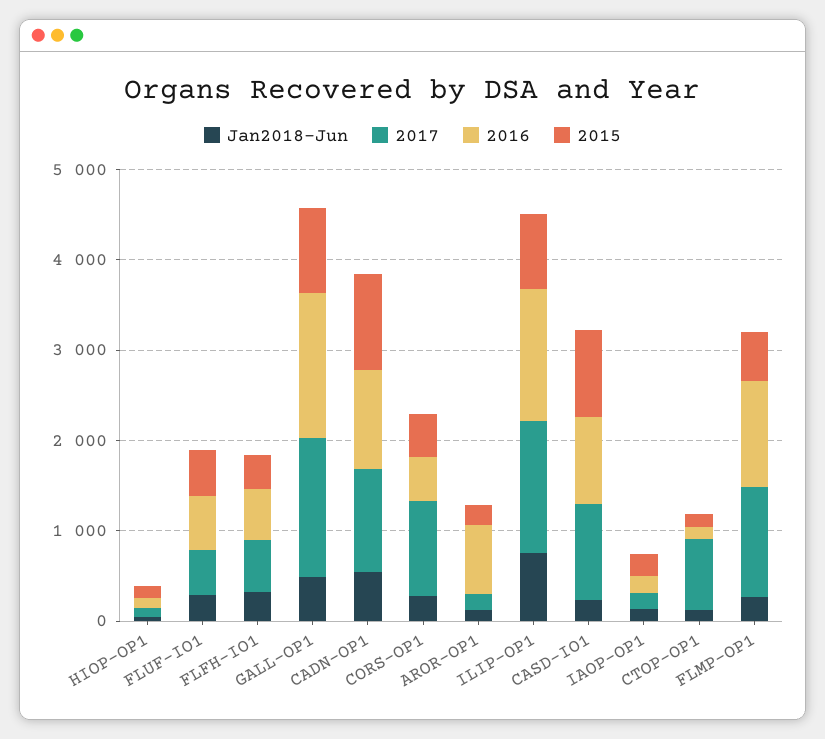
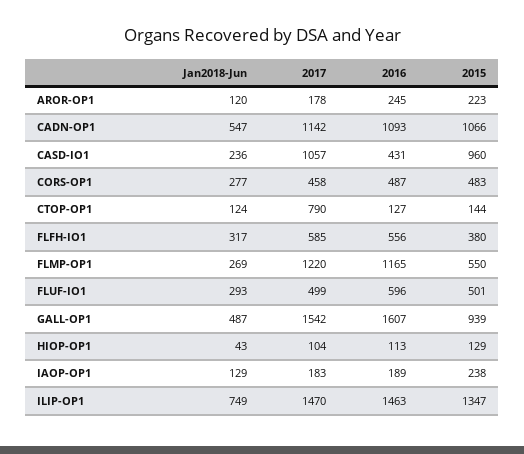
  {
    "Jan2018-Jun": {
      "HIOP-OP1": 43,
      "FLUF-IO1": 293,
      "FLFH-IO1": 317,
      "GALL-OP1": 487,
      "CADN-OP1": 547,
      "CORS-OP1": 277,
      "AROR-OP1": 120,
      "ILIP-OP1": 749,
      "CASD-IO1": 236,
      "IAOP-OP1": 129,
      "CTOP-OP1": 124,
      "FLMP-OP1": 269
    },
    "2017": {
      "HIOP-OP1": 104,
      "FLUF-IO1": 499,
      "FLFH-IO1": 585,
      "GALL-OP1": 1542,
      "CADN-OP1": 1142,
-     "CORS-OP1": 1000,
+     "CORS-OP1": 458,
      "AROR-OP1": 178,
      "ILIP-OP1": 1470,
      "CASD-IO1": 1057,
      "IAOP-OP1": 183,
      "CTOP-OP1": 790,
      "FLMP-OP1": 1220
    },
    "2016": {
      "HIOP-OP1": 113,
      "FLUF-IO1": 596,
      "FLFH-IO1": 556,
      "GALL-OP1": 1607,
      "CADN-OP1": 1093,
      "CORS-OP1": 487,
-     "AROR-OP1": 800,
+     "AROR-OP1": 245,
      "ILIP-OP1": 1463,
-     "CASD-IO1": 1000,
+     "CASD-IO1": 431,
      "IAOP-OP1": 189,
      "CTOP-OP1": 127,
      "FLMP-OP1": 1165
    },
    "2015": {
      "HIOP-OP1": 129,
      "FLUF-IO1": 501,
      "FLFH-IO1": 380,
      "GALL-OP1": 939,
      "CADN-OP1": 1066,
      "CORS-OP1": 483,
      "AROR-OP1": 223,
-     "ILIP-OP1": 800,
+     "ILIP-OP1": 1347,
      "CASD-IO1": 960,
      "IAOP-OP1": 238,
      "CTOP-OP1": 144,
      "FLMP-OP1": 550
    }
  }

